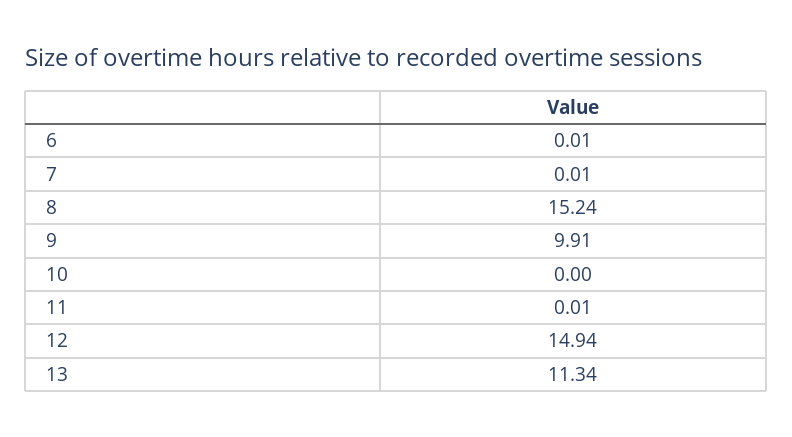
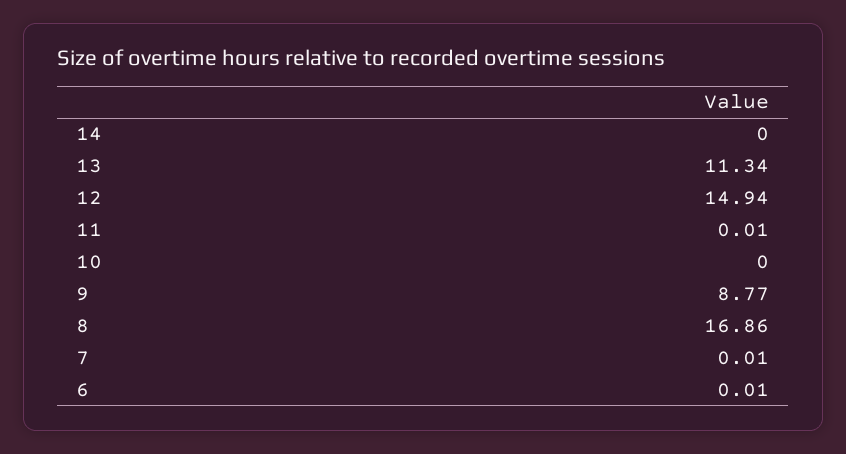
  {
    "6": 0.01,
    "7": 0.01,
-   "8": 15.24,
+   "8": 16.86,
-   "9": 9.91,
+   "9": 8.77,
    "10": 0,
    "11": 0.01,
    "12": 14.94,
-   "13": 11.34
+   "13": 11.34,
+   "14": 0
  }

